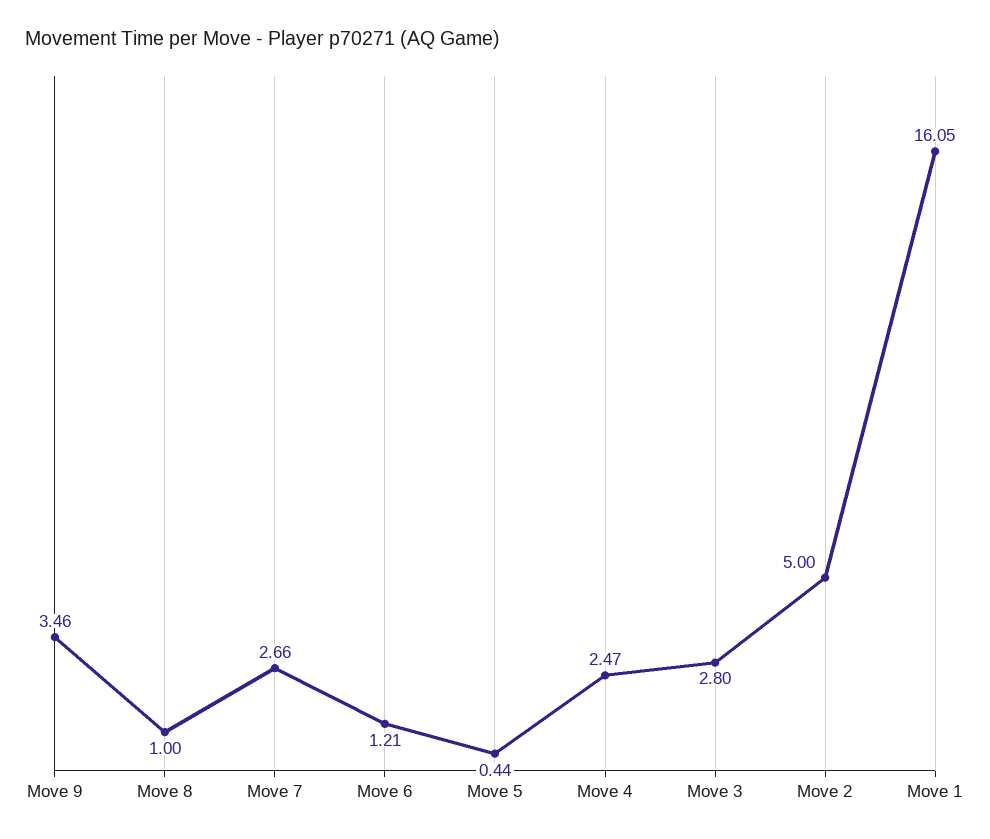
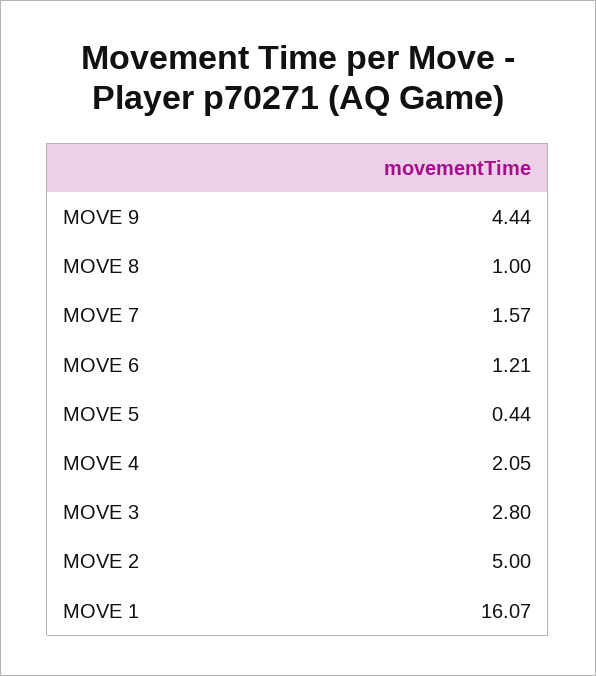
  {
-   "Move 9": 3.46,
+   "Move 9": 4.44,
    "Move 8": 1,
-   "Move 7": 2.66,
+   "Move 7": 1.57,
    "Move 6": 1.21,
    "Move 5": 0.44,
-   "Move 4": 2.47,
+   "Move 4": 2.05,
    "Move 3": 2.8,
    "Move 2": 5,
-   "Move 1": 16.05
+   "Move 1": 16.07
  }

